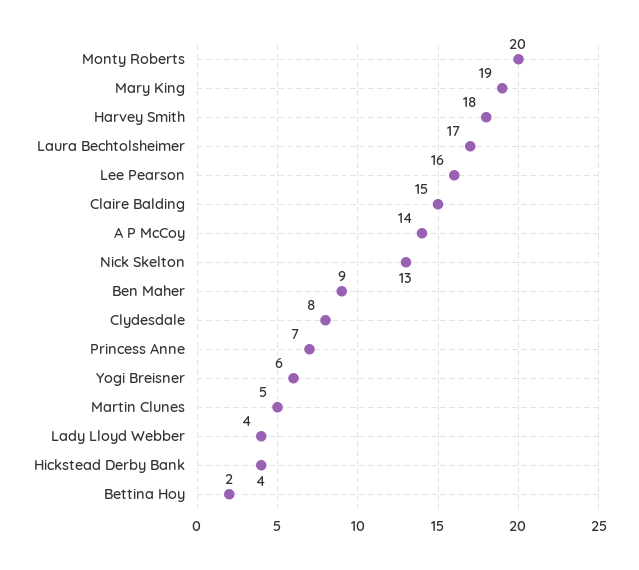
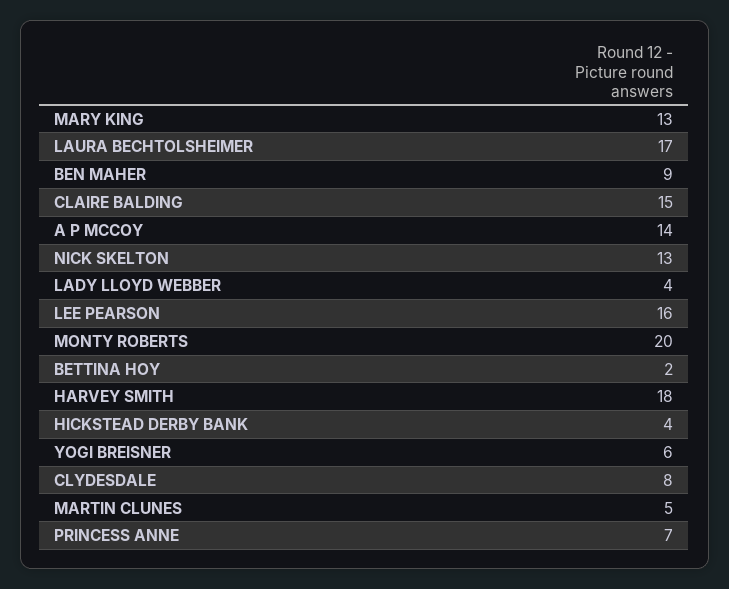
  {
    "Monty Roberts": 20,
-   "Mary King": 19,
+   "Mary King": 13,
    "Harvey Smith": 18,
    "Laura Bechtolsheimer": 17,
    "Lee Pearson": 16,
    "Claire Balding": 15,
    "A P McCoy": 14,
    "Nick Skelton": 13,
    "Ben Maher": 9,
    "Clydesdale": 8,
    "Princess Anne": 7,
    "Yogi Breisner": 6,
    "Martin Clunes": 5,
    "Lady Lloyd Webber": 4,
    "Hickstead Derby Bank": 4,
    "Bettina Hoy": 2
  }

